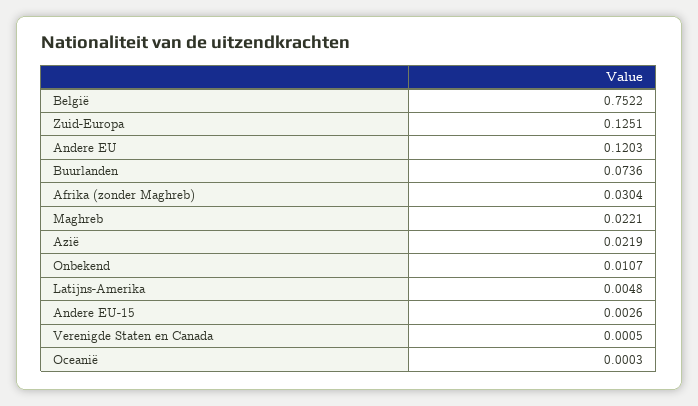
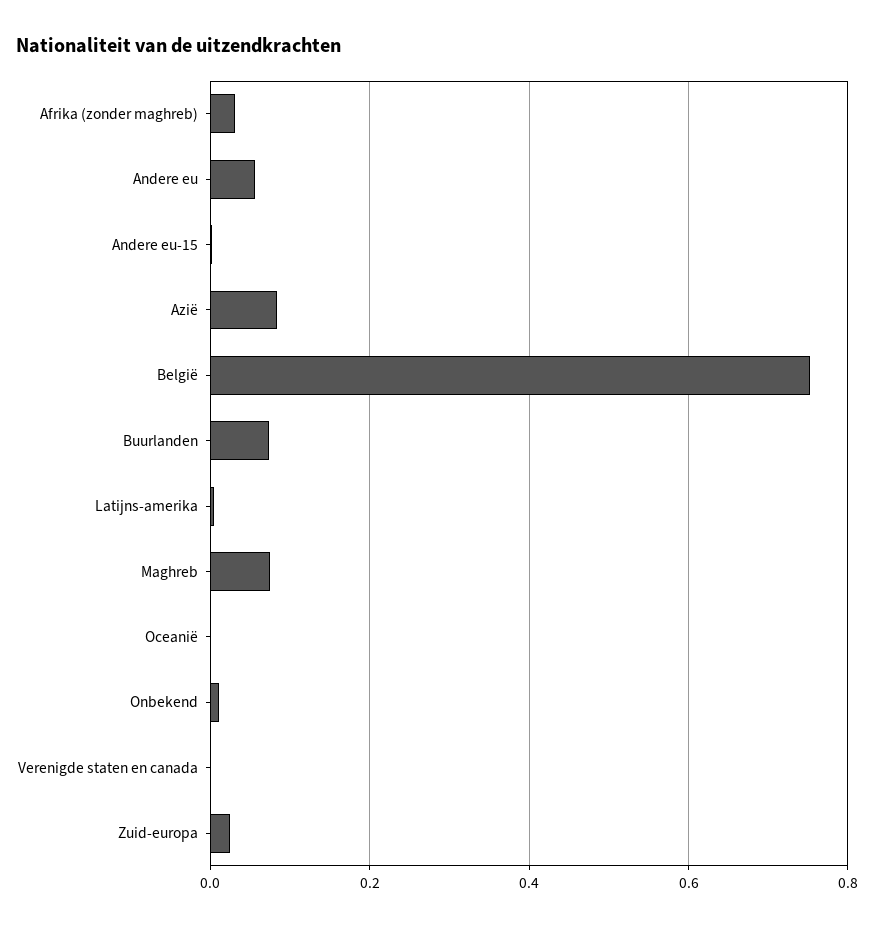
  {
    "België": 0.7522,
-   "Zuid-Europa": 0.1251,
+   "Zuid-Europa": 0.02,
-   "Andere EU": 0.1203,
+   "Andere EU": 0.06,
    "Buurlanden": 0.0736,
    "Afrika (zonder Maghreb)": 0.0304,
-   "Maghreb": 0.0221,
+   "Maghreb": 0.08,
-   "Azië": 0.0219,
+   "Azië": 0.08,
    "Onbekend": 0.0107,
    "Latijns-Amerika": 0.0048,
    "Andere EU-15": 0.0026,
    "Verenigde Staten en Canada": 0.0005,
    "Oceanië": 0.0003
  }

